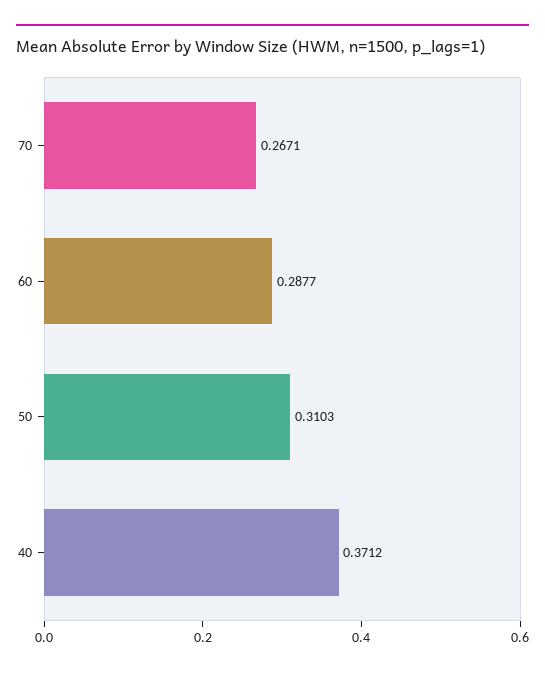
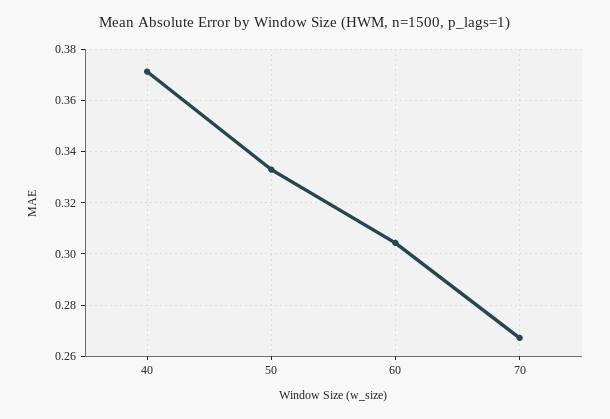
  {
    "70": 0.2671,
-   "60": 0.2877,
+   "60": 0.305,
-   "50": 0.3103,
+   "50": 0.3325,
    "40": 0.3712
  }

